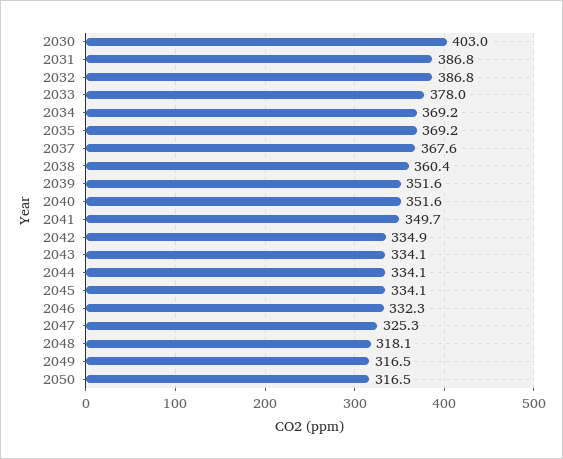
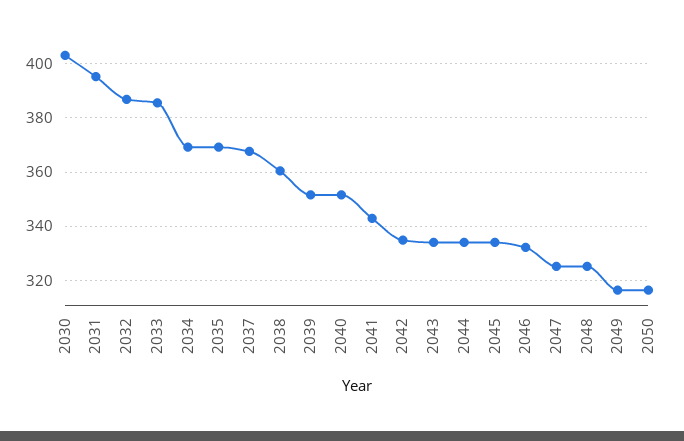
  {
    "2030": 403,
-   "2031": 386.8,
+   "2031": 395,
    "2032": 386.8,
-   "2033": 378,
+   "2033": 385,
    "2034": 369.2,
    "2035": 369.2,
    "2037": 367.6,
    "2038": 360.4,
    "2039": 351.6,
    "2040": 351.6,
-   "2041": 349.7,
+   "2041": 342.5,
    "2042": 334.9,
    "2043": 334.1,
    "2044": 334.1,
    "2045": 334.1,
    "2046": 332.3,
    "2047": 325.3,
-   "2048": 318.1,
+   "2048": 325,
    "2049": 316.5,
    "2050": 316.5
  }

